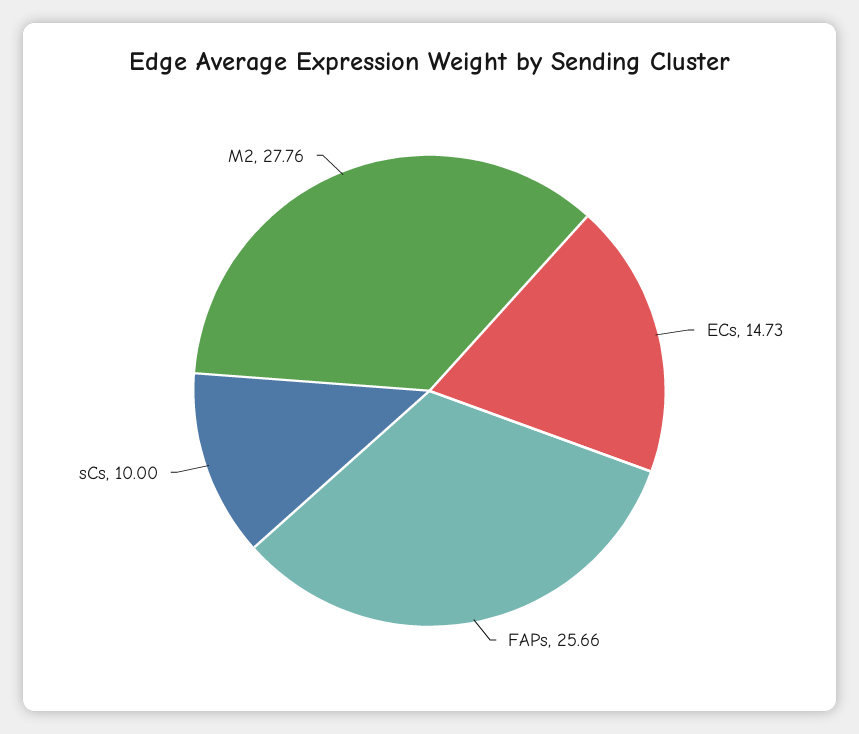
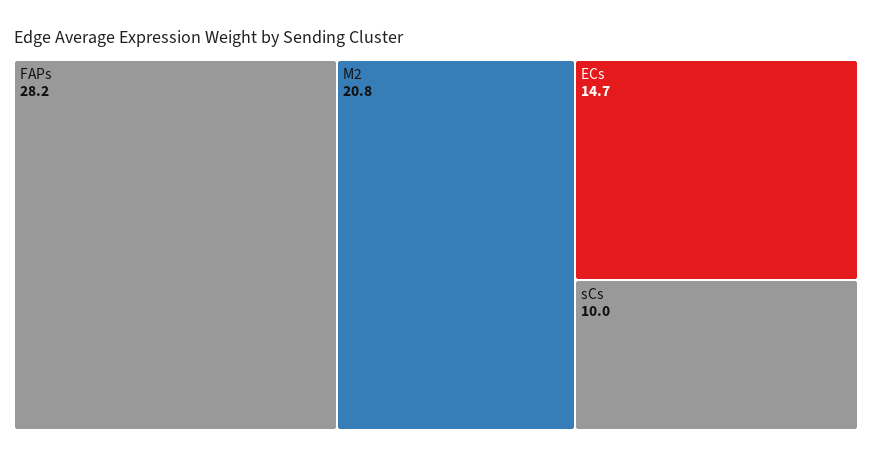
  {
    "ECs": 14.73,
-   "FAPs": 25.66,
+   "FAPs": 28.2,
    "sCs": 10,
-   "M2": 27.76
+   "M2": 20.8
  }

